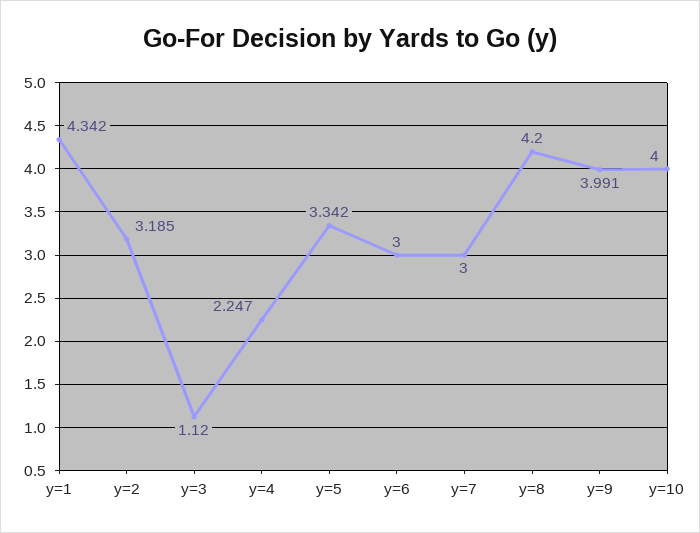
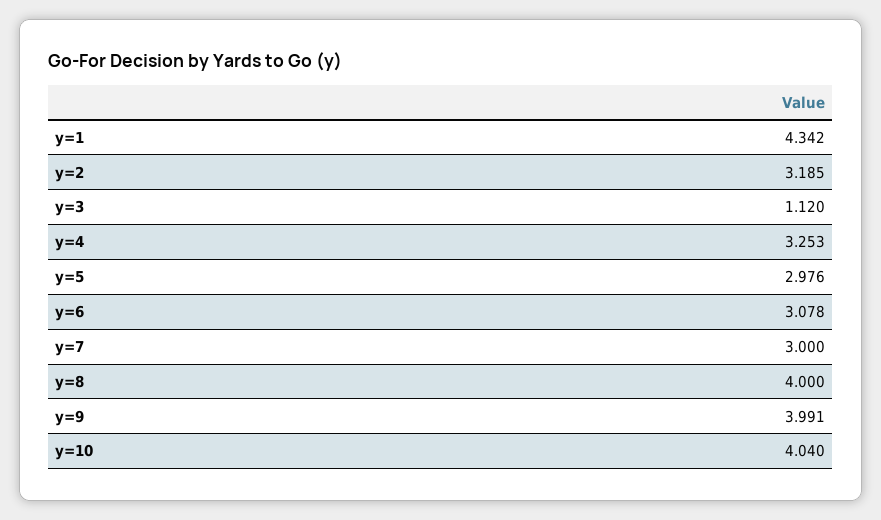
  {
    "y=1": 4.342,
    "y=2": 3.185,
    "y=3": 1.12,
-   "y=4": 2.247,
+   "y=4": 3.253,
-   "y=5": 3.342,
+   "y=5": 2.976,
-   "y=6": 3,
+   "y=6": 3.078,
    "y=7": 3,
-   "y=8": 4.2,
+   "y=8": 4,
    "y=9": 3.991,
-   "y=10": 4
+   "y=10": 4.04
  }

